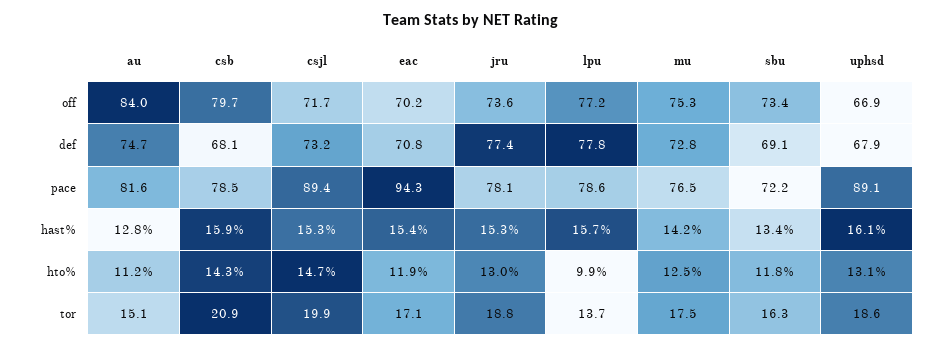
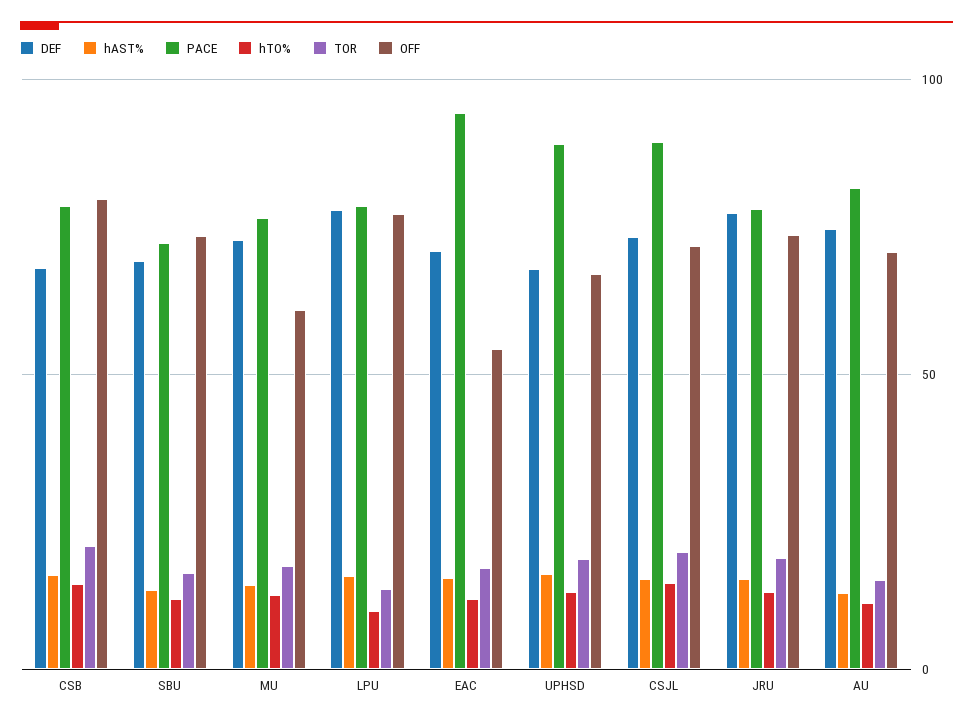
  {
    "off": {
-     "au": 84,
+     "au": 70,
      "csb": 79.7,
      "csjl": 71.7,
-     "eac": 70.2,
+     "eac": 55,
      "jru": 73.6,
      "lpu": 77.2,
-     "mu": 75.3,
+     "mu": 60,
      "sbu": 73.4,
      "uphsd": 66.9
    },
    "def": {
      "au": 74.7,
      "csb": 68.1,
      "csjl": 73.2,
      "eac": 70.8,
      "jru": 77.4,
      "lpu": 77.8,
      "mu": 72.8,
      "sbu": 69.1,
      "uphsd": 67.9
    },
    "pace": {
      "au": 81.6,
      "csb": 78.5,
      "csjl": 89.4,
      "eac": 94.3,
      "jru": 78.1,
      "lpu": 78.6,
      "mu": 76.5,
      "sbu": 72.2,
      "uphsd": 89.1
    },
    "hast%": {
      "au": 12.8,
      "csb": 15.9,
      "csjl": 15.3,
      "eac": 15.4,
      "jru": 15.3,
      "lpu": 15.7,
      "mu": 14.2,
      "sbu": 13.4,
      "uphsd": 16.1
    },
    "hto%": {
      "au": 11.2,
      "csb": 14.3,
      "csjl": 14.7,
      "eac": 11.9,
      "jru": 13,
      "lpu": 9.9,
      "mu": 12.5,
      "sbu": 11.8,
      "uphsd": 13.1
    },
    "tor": {
      "au": 15.1,
      "csb": 20.9,
      "csjl": 19.9,
      "eac": 17.1,
      "jru": 18.8,
      "lpu": 13.7,
      "mu": 17.5,
      "sbu": 16.3,
      "uphsd": 18.6
    }
  }

